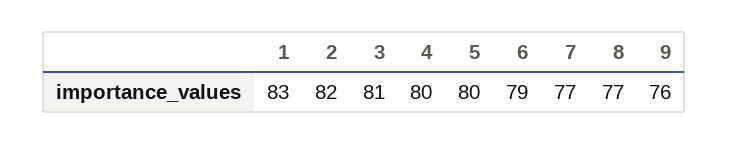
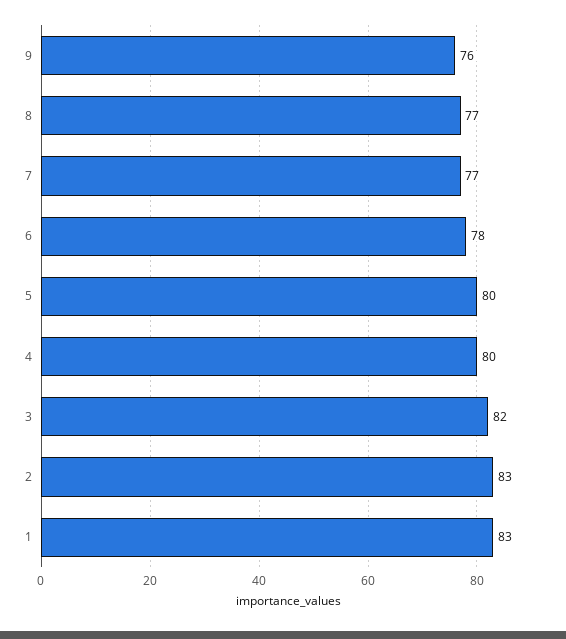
  {
    "1": 83,
-   "2": 82,
+   "2": 83,
-   "3": 81,
+   "3": 82,
    "4": 80,
    "5": 80,
-   "6": 79,
+   "6": 78,
    "7": 77,
    "8": 77,
    "9": 76
  }

